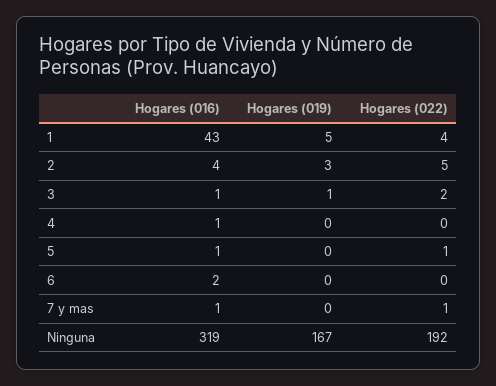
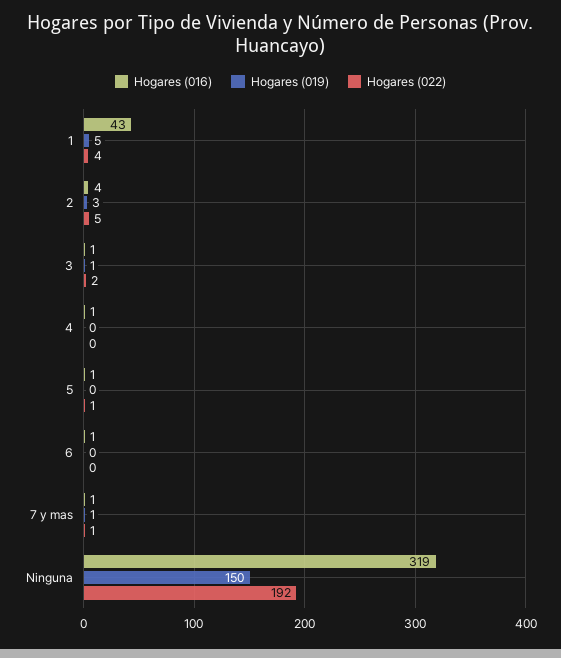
  {
    "Hogares (016)": {
      "1": 43,
      "2": 4,
      "3": 1,
      "4": 1,
      "5": 1,
-     "6": 2,
+     "6": 1,
      "7 y mas": 1,
      "Ninguna": 319
    },
    "Hogares (019)": {
      "1": 5,
      "2": 3,
      "3": 1,
      "4": 0,
      "5": 0,
      "6": 0,
-     "7 y mas": 0,
+     "7 y mas": 1,
-     "Ninguna": 167
+     "Ninguna": 150
    },
    "Hogares (022)": {
      "1": 4,
      "2": 5,
      "3": 2,
      "4": 0,
      "5": 1,
      "6": 0,
      "7 y mas": 1,
      "Ninguna": 192
    }
  }

